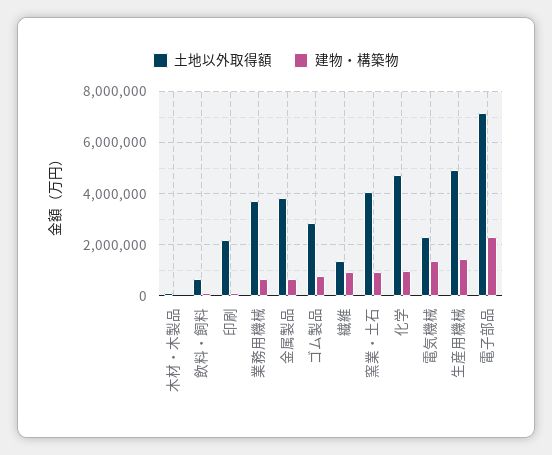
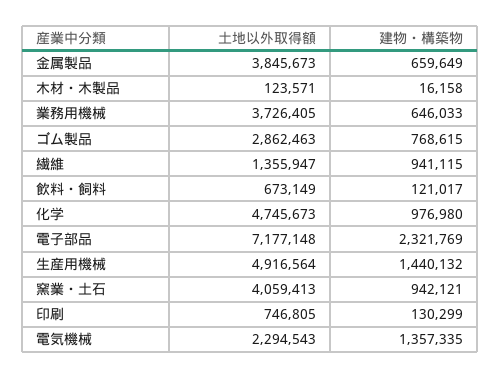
  {
    "土地以外取得額": {
      "木材・木製品": 123571,
      "飲料・飼料": 673149,
-     "印刷": 2250000,
+     "印刷": 746805,
      "業務用機械": 3726405,
      "金属製品": 3845673,
      "ゴム製品": 2862463,
      "繊維": 1355947,
      "窯業・土石": 4059413,
      "化学": 4745673,
      "電気機械": 2294543,
      "生産用機械": 4916564,
      "電子部品": 7177148
    },
    "建物・構築物": {
      "木材・木製品": 16158,
      "飲料・飼料": 121017,
      "印刷": 130299,
      "業務用機械": 646033,
      "金属製品": 659649,
      "ゴム製品": 768615,
      "繊維": 941115,
      "窯業・土石": 942121,
      "化学": 976980,
      "電気機械": 1357335,
      "生産用機械": 1440132,
      "電子部品": 2321769
    }
  }

